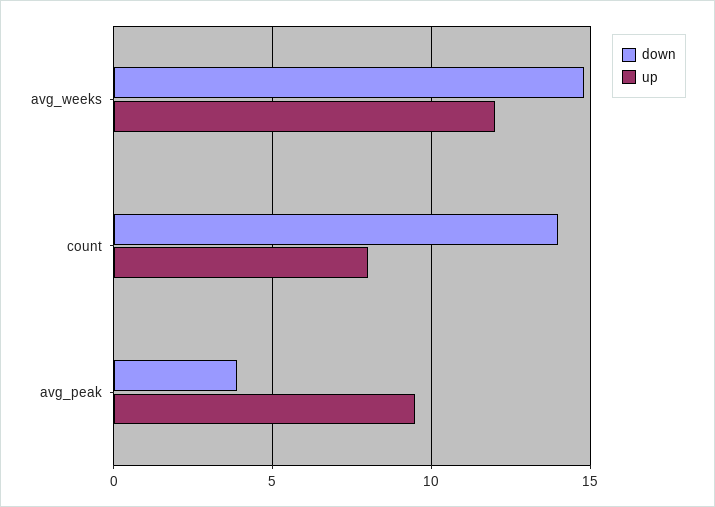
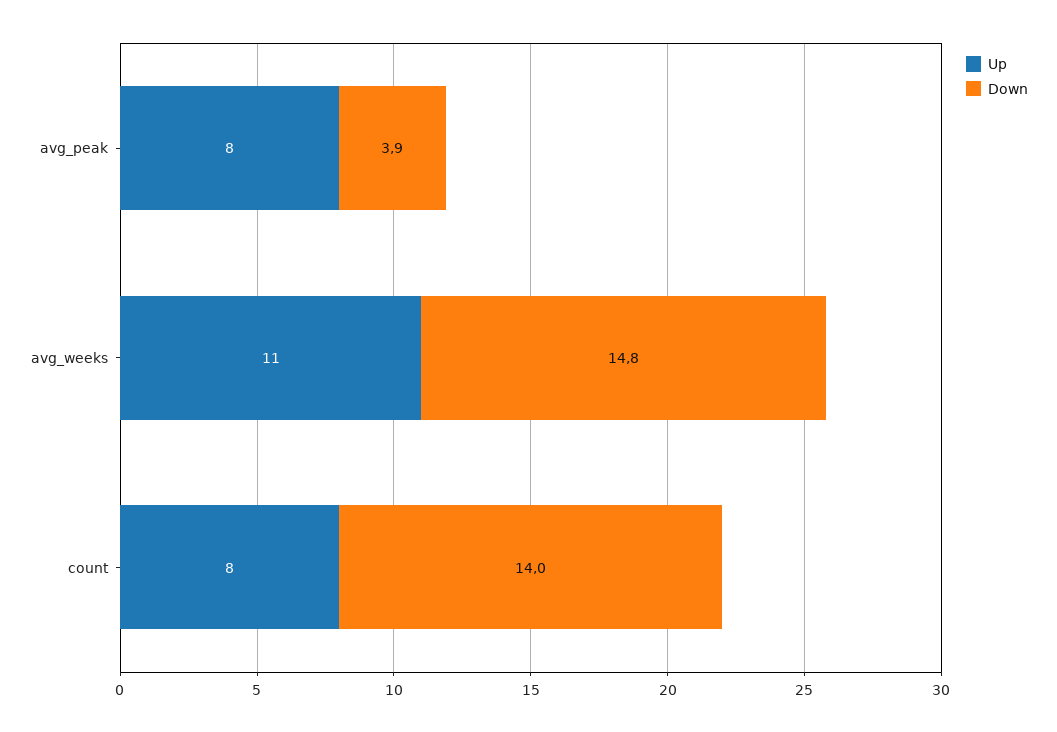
  {
    "down": {
      "avg_weeks": 14.8,
      "count": 14,
      "avg_peak": 3.9
    },
    "up": {
-     "avg_weeks": 12,
+     "avg_weeks": 11,
      "count": 8,
-     "avg_peak": 9.5
+     "avg_peak": 8
    }
  }

